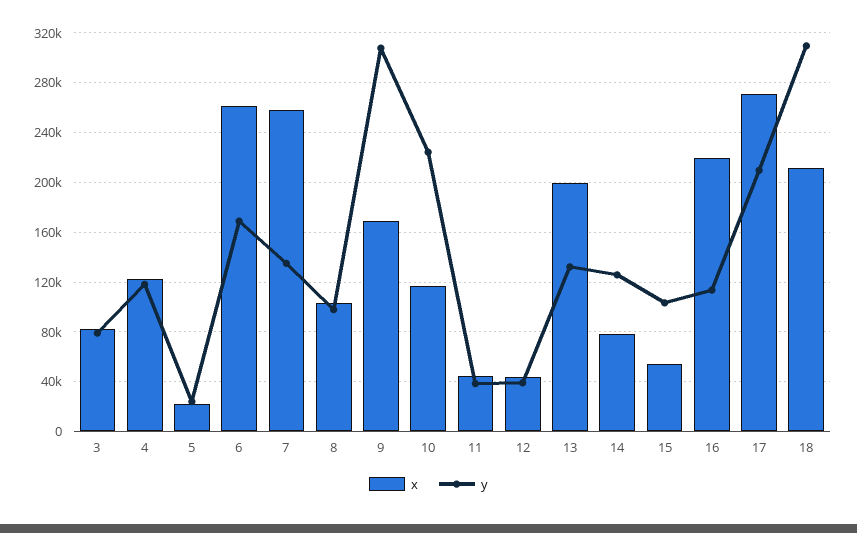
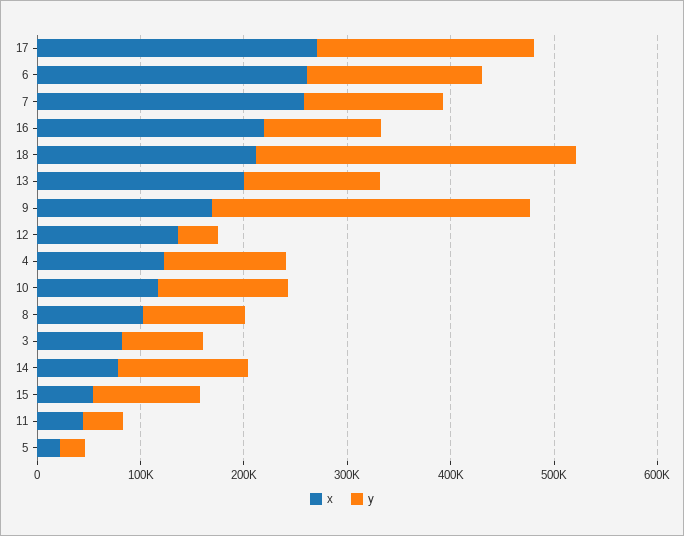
  {
    "x": {
      "3": 80000,
      "4": 125000,
      "5": 20000,
      "6": 260000,
      "7": 260000,
      "8": 105000,
      "9": 170000,
      "10": 115000,
      "11": 45000,
-     "12": 45000,
+     "12": 140000,
      "13": 200000,
      "14": 80000,
      "15": 55000,
      "16": 220000,
      "17": 270000,
      "18": 210000
    },
    "y": {
      "3": 80000,
      "4": 120000,
      "5": 25000,
      "6": 170000,
      "7": 135000,
      "8": 100000,
      "9": 310000,
-     "10": 225000,
+     "10": 120000,
      "11": 40000,
      "12": 40000,
      "13": 130000,
      "14": 125000,
      "15": 105000,
      "16": 115000,
      "17": 210000,
      "18": 310000
    }
  }

